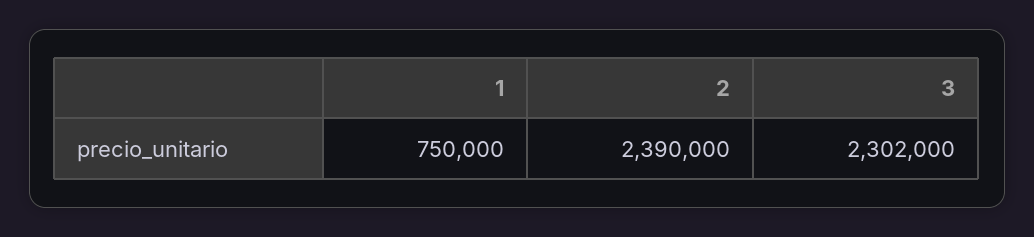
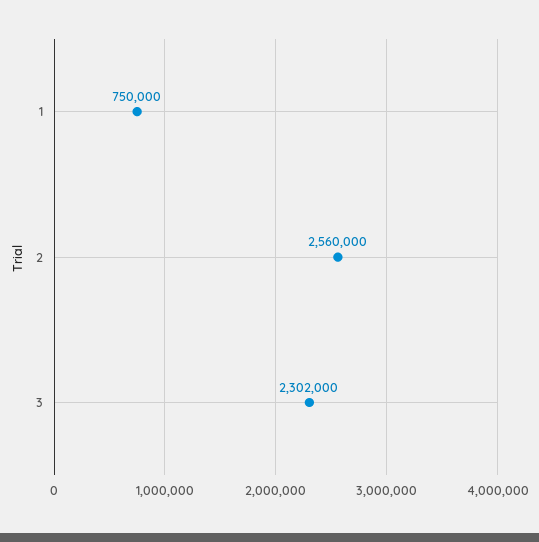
  {
    "1": 750000,
-   "2": 2390000,
+   "2": 2560000,
    "3": 2302000
  }

